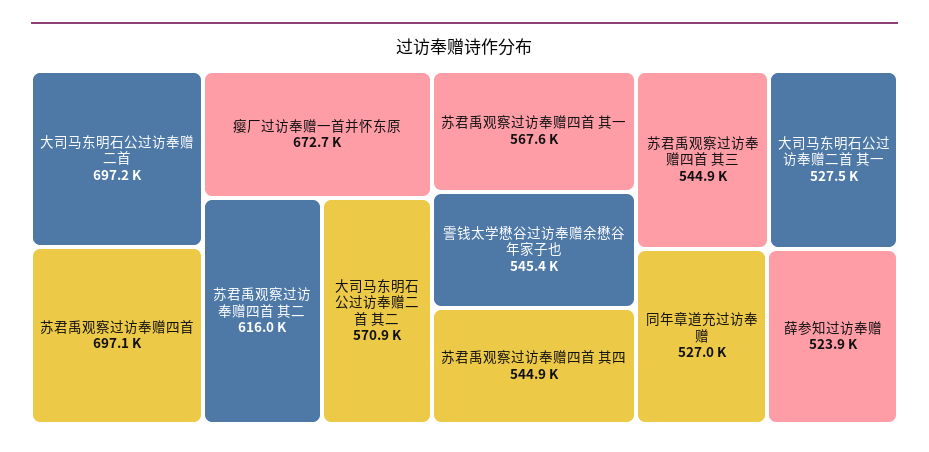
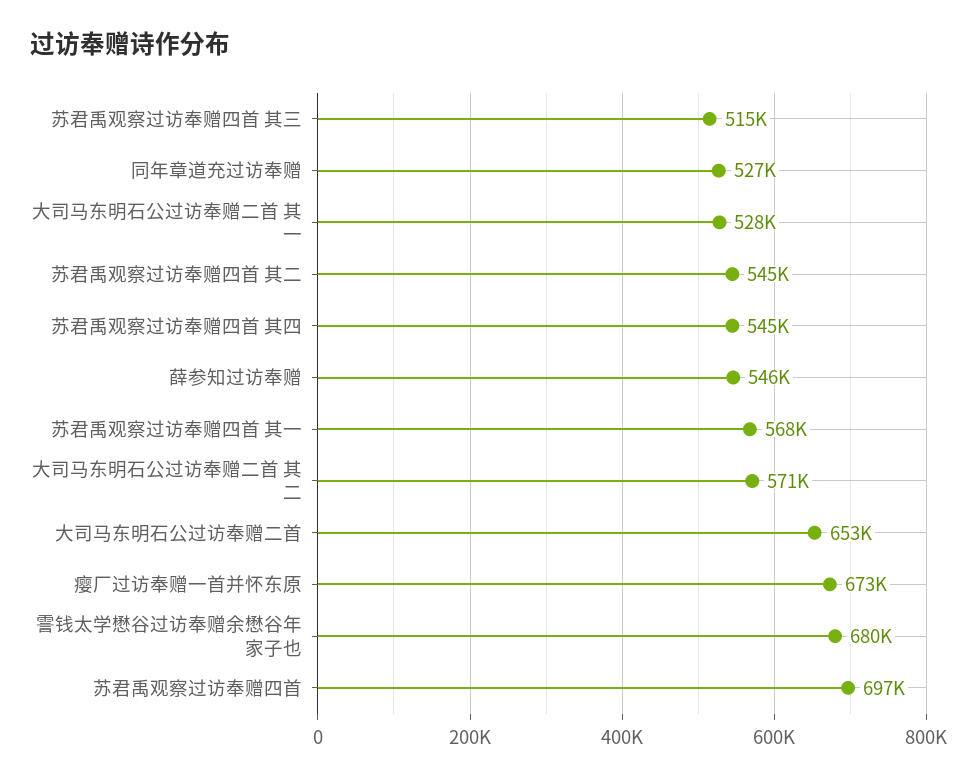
  {
-   "大司马东明石公过访奉赠二首": 697200,
+   "大司马东明石公过访奉赠二首": 653000,
    "苏君禹观察过访奉赠四首": 697100,
    "瘿厂过访奉赠一首并怀东原": 672700,
-   "苏君禹观察过访奉赠四首 其二": 616000,
+   "苏君禹观察过访奉赠四首 其二": 545000,
    "大司马东明石公过访奉赠二首 其二": 570900,
    "苏君禹观察过访奉赠四首 其一": 567600,
-   "霅钱太学懋谷过访奉赠余懋谷年家子也": 545400,
+   "霅钱太学懋谷过访奉赠余懋谷年家子也": 680000,
    "苏君禹观察过访奉赠四首 其四": 544900,
-   "苏君禹观察过访奉赠四首 其三": 544900,
+   "苏君禹观察过访奉赠四首 其三": 515000,
    "大司马东明石公过访奉赠二首 其一": 527500,
    "同年章道充过访奉赠": 527000,
-   "薛参知过访奉赠": 523900
+   "薛参知过访奉赠": 546000
  }

